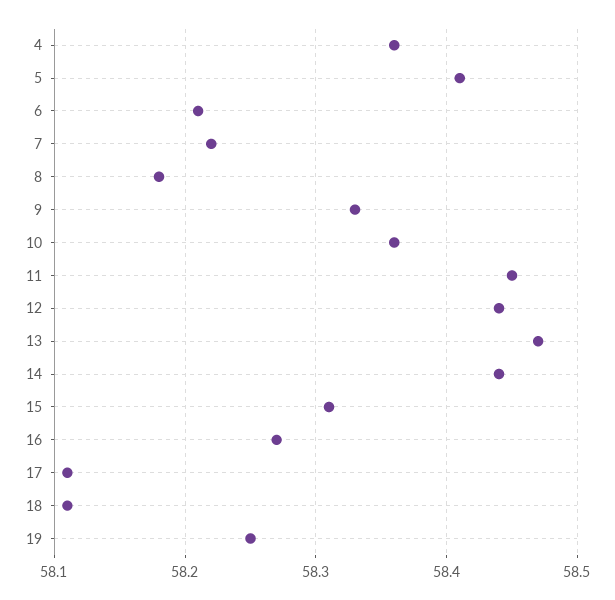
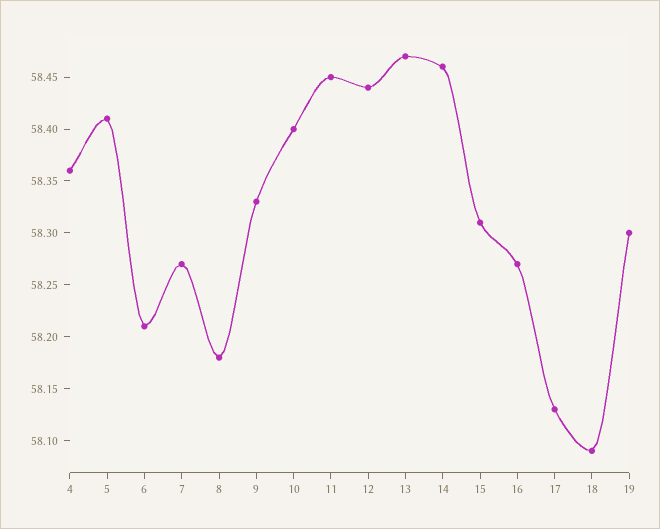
  {
    "4": 58.36,
    "5": 58.41,
    "6": 58.21,
-   "7": 58.22,
+   "7": 58.27,
    "8": 58.18,
    "9": 58.33,
-   "10": 58.36,
+   "10": 58.4,
    "11": 58.45,
    "12": 58.44,
    "13": 58.47,
-   "14": 58.44,
+   "14": 58.46,
    "15": 58.31,
    "16": 58.27,
-   "17": 58.11,
+   "17": 58.13,
-   "18": 58.11,
+   "18": 58.09,
-   "19": 58.25
+   "19": 58.3
  }

